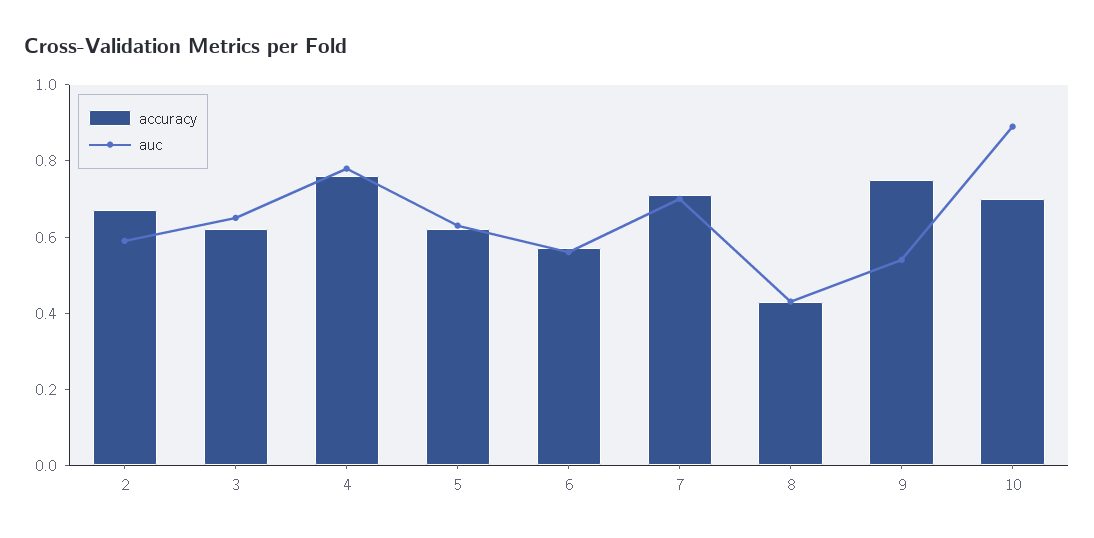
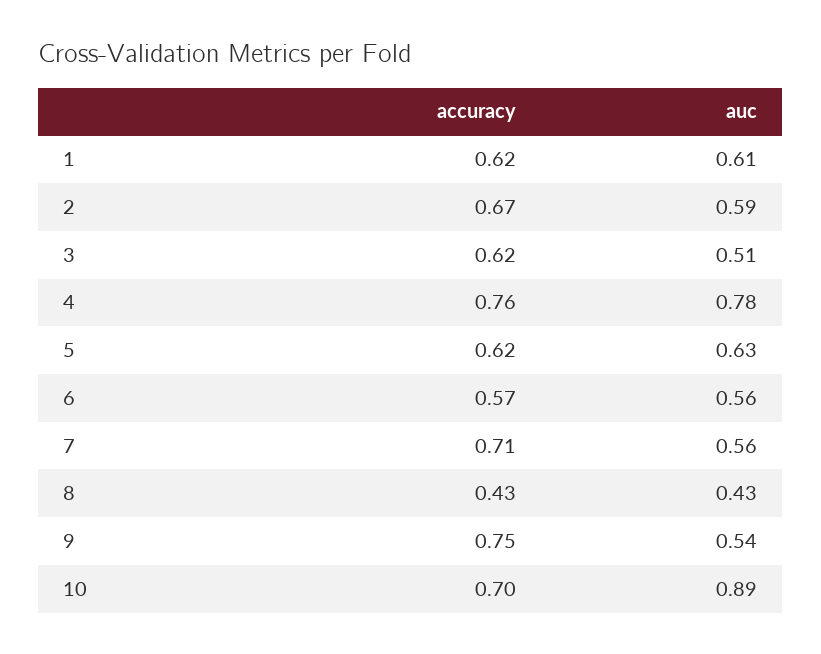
  {
    "accuracy": {
      "2": 0.67,
      "3": 0.62,
      "4": 0.76,
      "5": 0.62,
      "6": 0.57,
      "7": 0.71,
      "8": 0.43,
      "9": 0.75,
-     "10": 0.7
+     "10": 0.7,
+     "1": 0.62
    },
    "auc": {
      "2": 0.59,
-     "3": 0.65,
+     "3": 0.51,
      "4": 0.78,
      "5": 0.63,
      "6": 0.56,
-     "7": 0.7,
+     "7": 0.56,
      "8": 0.43,
      "9": 0.54,
-     "10": 0.89
+     "10": 0.89,
+     "1": 0.61
    }
  }

